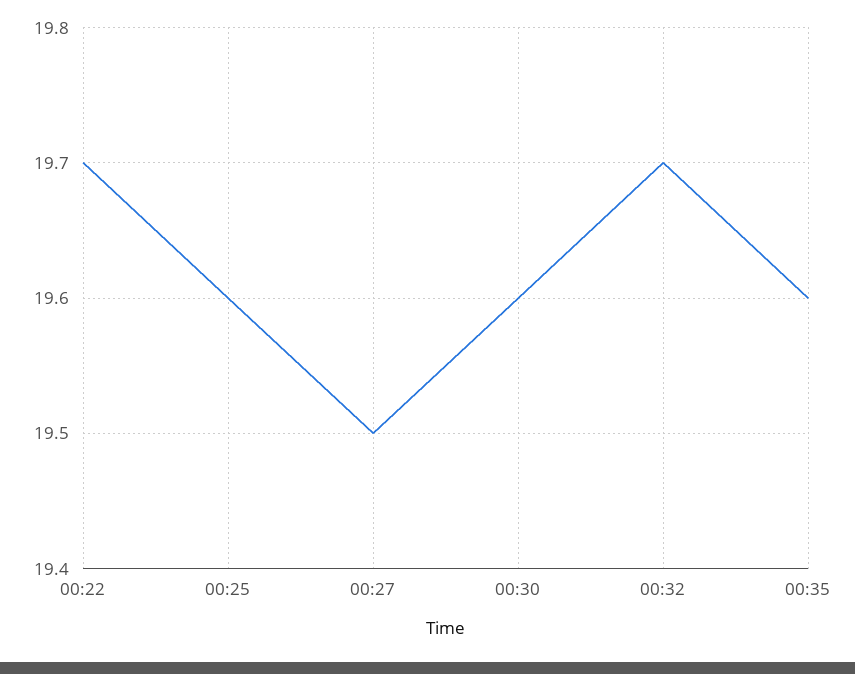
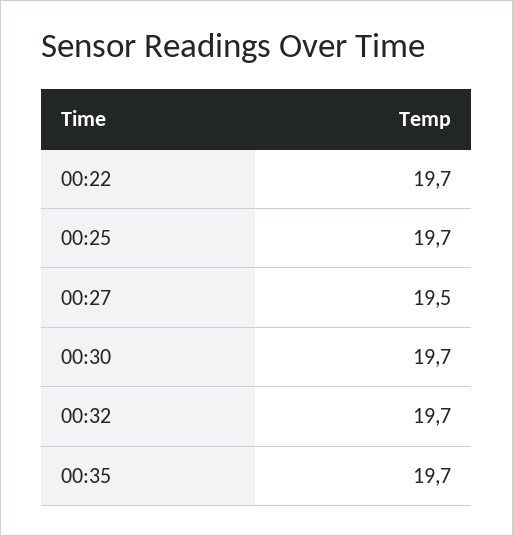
  {
    "00:22": 19.7,
-   "00:25": 19.6,
+   "00:25": 19.7,
    "00:27": 19.5,
-   "00:30": 19.6,
+   "00:30": 19.7,
    "00:32": 19.7,
-   "00:35": 19.6
+   "00:35": 19.7
  }

